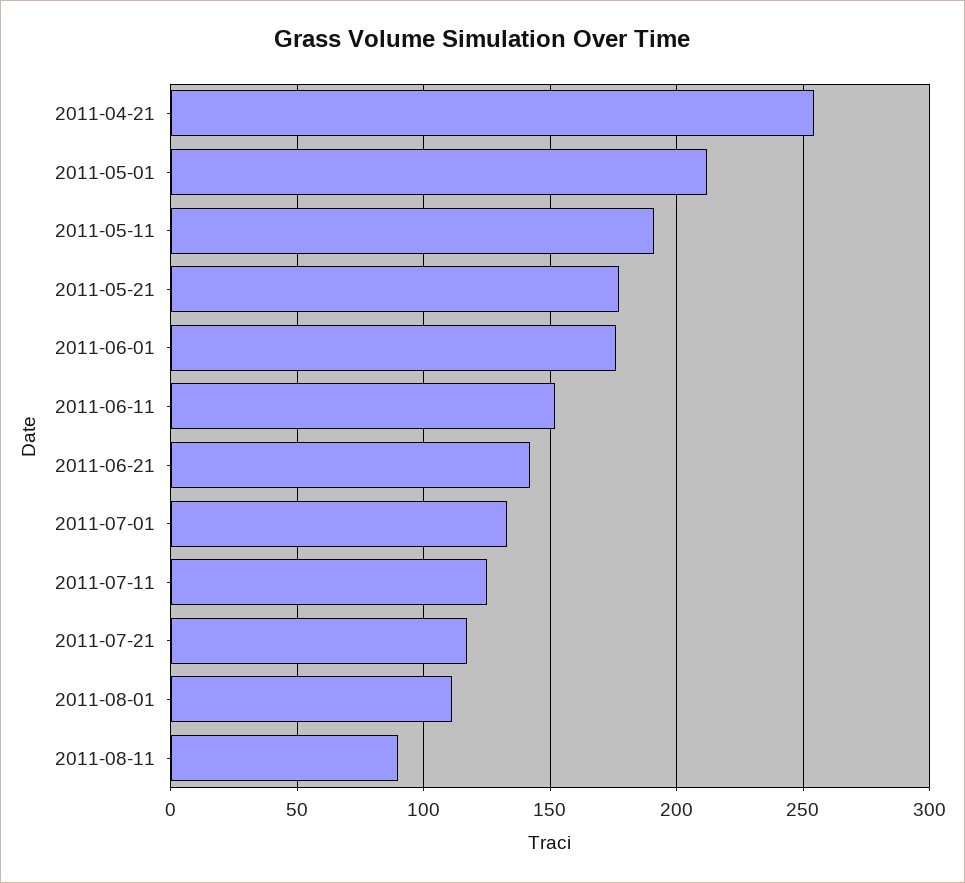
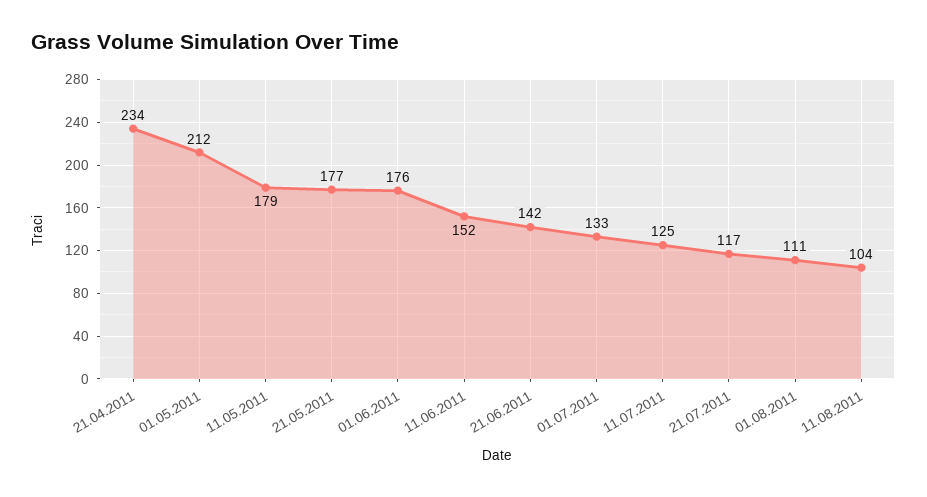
  {
-   "2011-04-21": 255,
+   "2011-04-21": 234,
    "2011-05-01": 212,
-   "2011-05-11": 190,
+   "2011-05-11": 179,
    "2011-05-21": 177,
    "2011-06-01": 176,
    "2011-06-11": 152,
    "2011-06-21": 142,
    "2011-07-01": 133,
    "2011-07-11": 125,
    "2011-07-21": 117,
    "2011-08-01": 111,
-   "2011-08-11": 90
+   "2011-08-11": 104
  }

